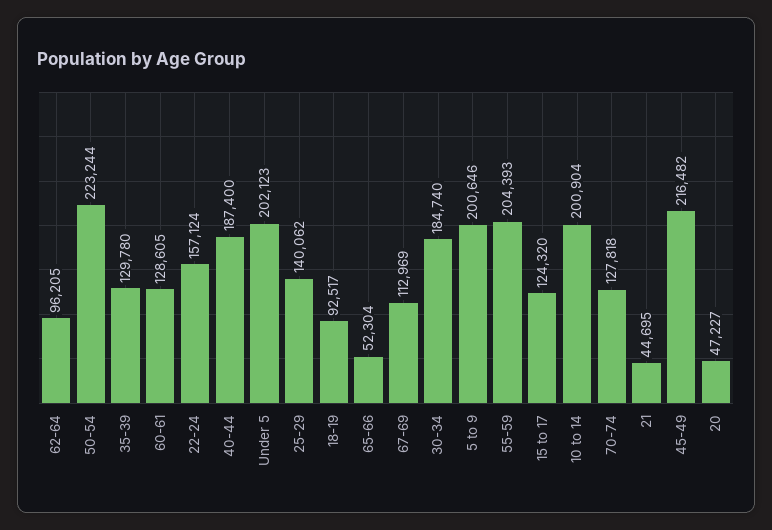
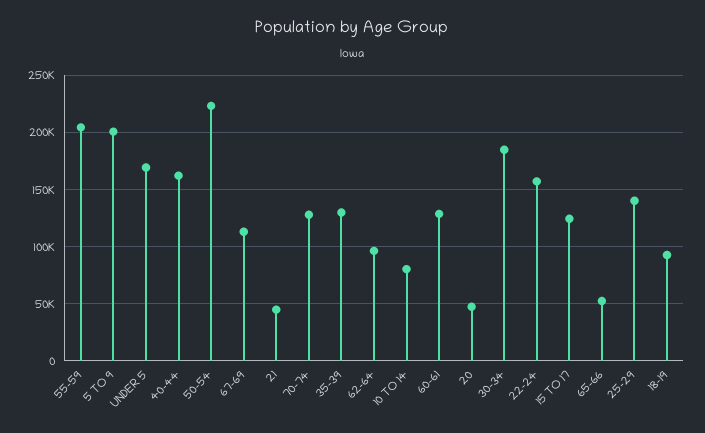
  {
    "62-64": 96205,
    "50-54": 223244,
    "35-39": 129780,
    "60-61": 128605,
    "22-24": 157124,
-   "40-44": 187400,
+   "40-44": 160000,
-   "Under 5": 202123,
+   "Under 5": 170000,
    "25-29": 140062,
    "18-19": 92517,
    "65-66": 52304,
    "67-69": 112969,
    "30-34": 184740,
    "5 to 9": 200646,
    "55-59": 204393,
    "15 to 17": 124320,
-   "10 to 14": 200904,
+   "10 to 14": 80000,
    "70-74": 127818,
    "21": 44695,
-   "45-49": 216482,
    "20": 47227
  }

